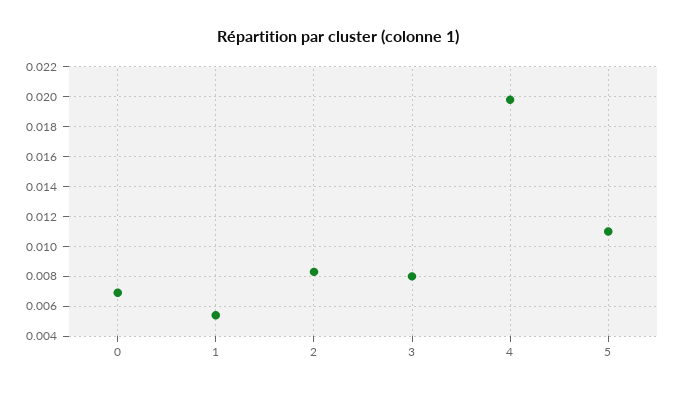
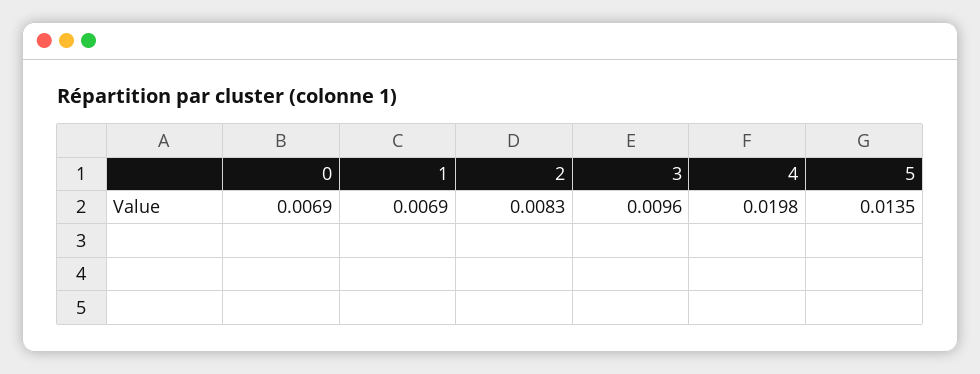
  {
    "0": 0.0069,
-   "1": 0.0055,
+   "1": 0.0069,
    "2": 0.0083,
-   "3": 0.008,
+   "3": 0.0096,
    "4": 0.0198,
-   "5": 0.011
+   "5": 0.0135
  }

